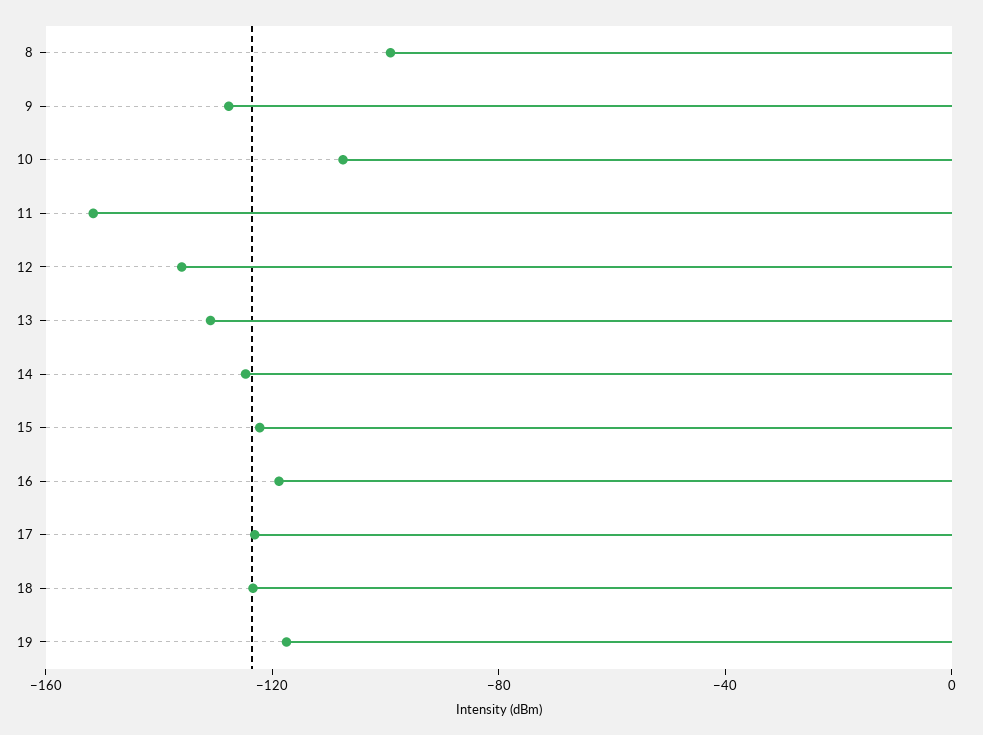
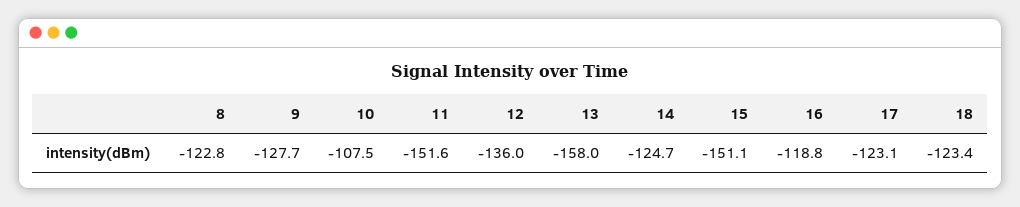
  {
-   "8": -100,
+   "8": -122.8,
    "9": -127.7,
    "10": -107.5,
    "11": -151.6,
    "12": -136,
-   "13": -130,
+   "13": -158,
    "14": -124.7,
-   "15": -120,
+   "15": -151.1,
    "16": -118.8,
    "17": -123.1,
-   "18": -123.4,
+   "18": -123.4
-   "19": -120
  }

